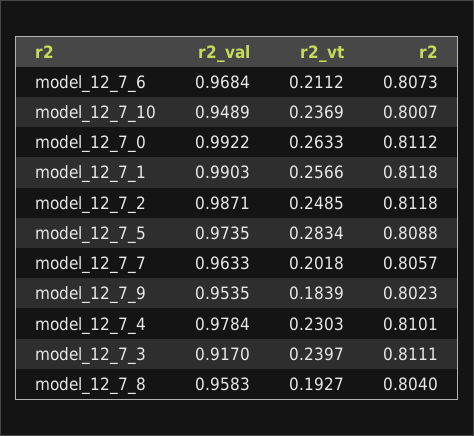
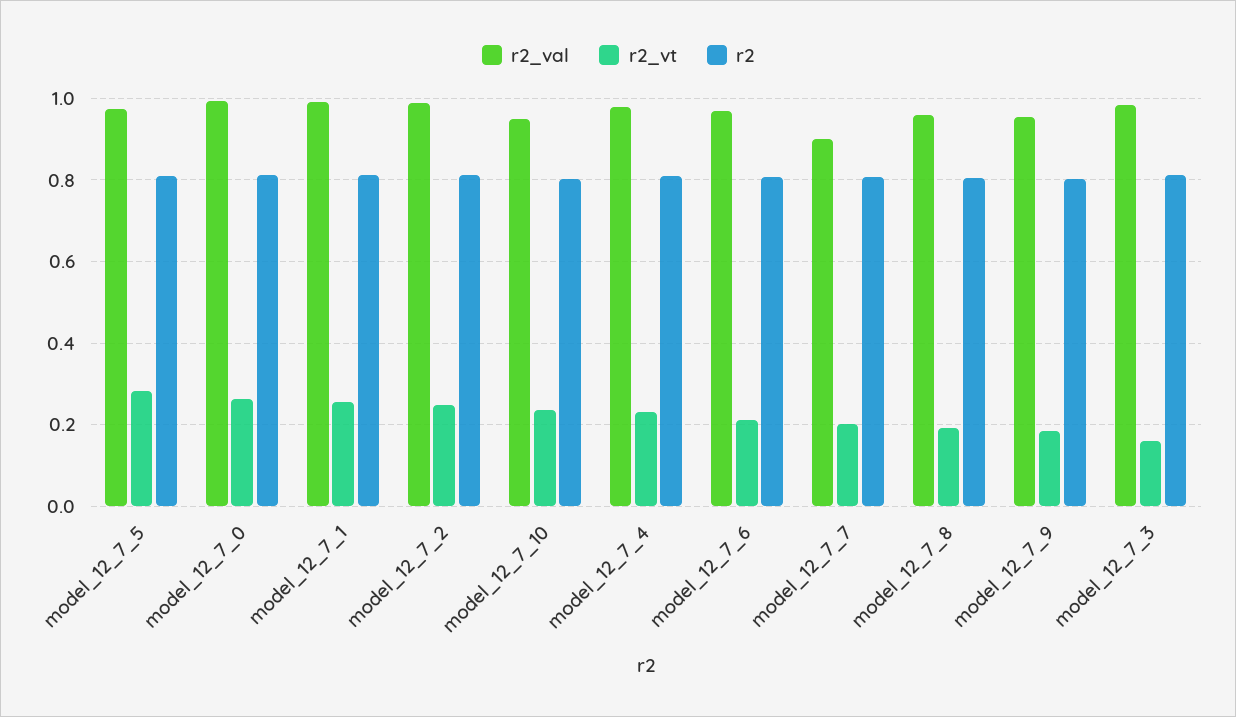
  {
    "r2_val": {
      "model_12_7_6": 0.9684,
      "model_12_7_10": 0.9489,
      "model_12_7_0": 0.9922,
      "model_12_7_1": 0.9903,
      "model_12_7_2": 0.9871,
      "model_12_7_5": 0.9735,
-     "model_12_7_7": 0.9633,
+     "model_12_7_7": 0.9,
      "model_12_7_9": 0.9535,
      "model_12_7_4": 0.9784,
-     "model_12_7_3": 0.917,
+     "model_12_7_3": 0.98,
      "model_12_7_8": 0.9583
    },
    "r2_vt": {
      "model_12_7_6": 0.2112,
      "model_12_7_10": 0.2369,
      "model_12_7_0": 0.2633,
      "model_12_7_1": 0.2566,
      "model_12_7_2": 0.2485,
      "model_12_7_5": 0.2834,
      "model_12_7_7": 0.2018,
      "model_12_7_9": 0.1839,
      "model_12_7_4": 0.2303,
-     "model_12_7_3": 0.2397,
+     "model_12_7_3": 0.16,
      "model_12_7_8": 0.1927
    },
    "r2": {
      "model_12_7_6": 0.8073,
      "model_12_7_10": 0.8007,
      "model_12_7_0": 0.8112,
      "model_12_7_1": 0.8118,
      "model_12_7_2": 0.8118,
      "model_12_7_5": 0.8088,
      "model_12_7_7": 0.8057,
      "model_12_7_9": 0.8023,
      "model_12_7_4": 0.8101,
      "model_12_7_3": 0.8111,
      "model_12_7_8": 0.804
    }
  }

